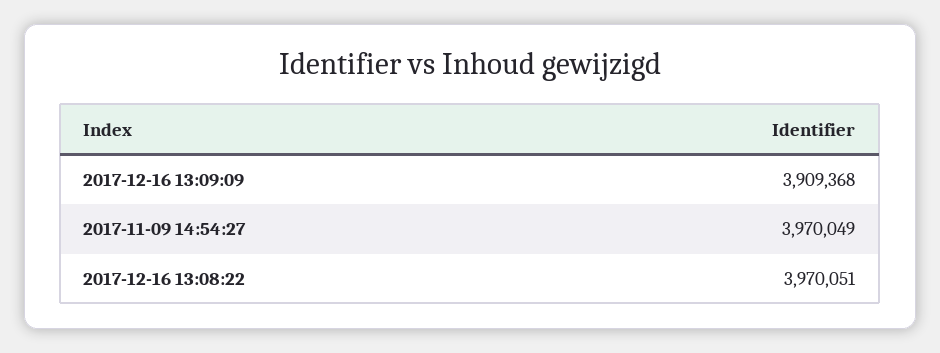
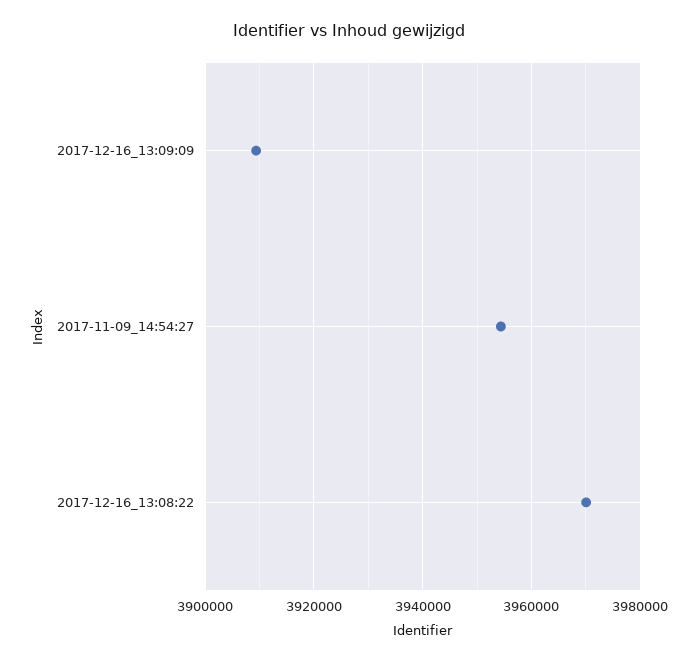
  {
    "2017-12-16 13:09:09": 3909368,
-   "2017-11-09 14:54:27": 3970049,
+   "2017-11-09 14:54:27": 3954000,
    "2017-12-16 13:08:22": 3970051
  }

